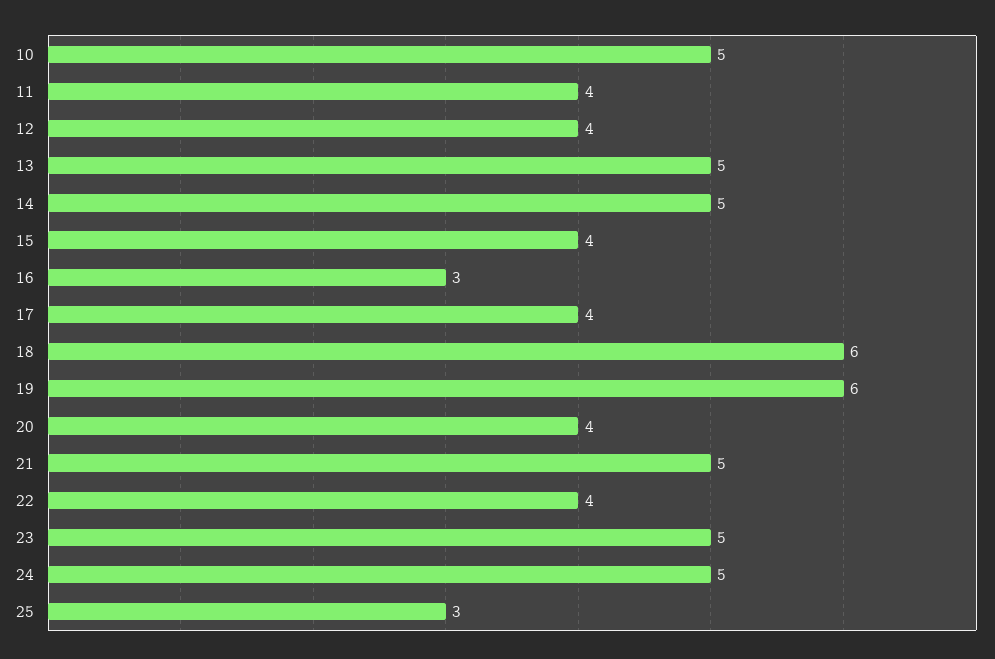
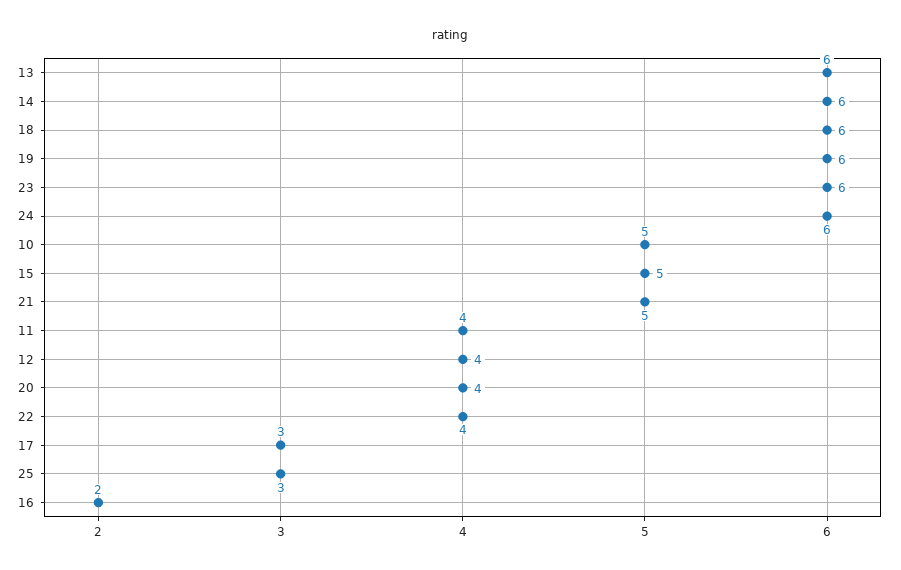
  {
    "10": 5,
    "11": 4,
    "12": 4,
-   "13": 5,
+   "13": 6,
-   "14": 5,
+   "14": 6,
-   "15": 4,
+   "15": 5,
-   "16": 3,
+   "16": 2,
-   "17": 4,
+   "17": 3,
    "18": 6,
    "19": 6,
    "20": 4,
    "21": 5,
    "22": 4,
-   "23": 5,
+   "23": 6,
-   "24": 5,
+   "24": 6,
    "25": 3
  }

